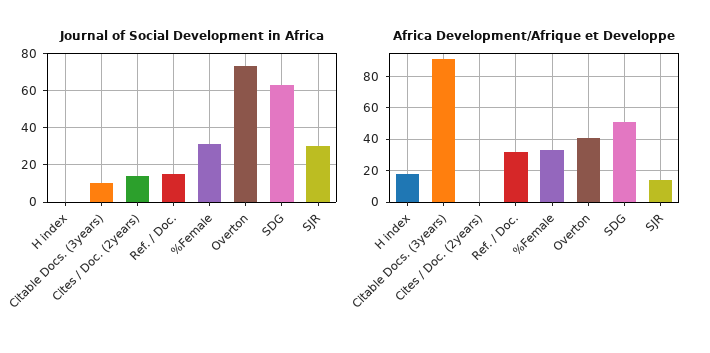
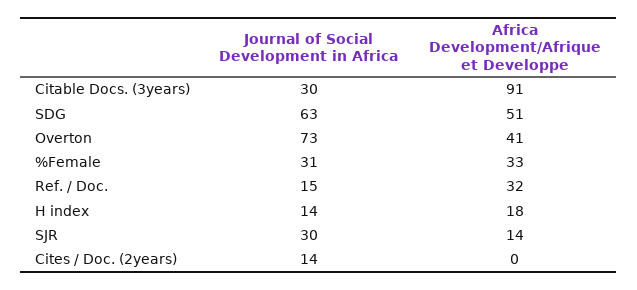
  {
    "Journal of Social Development in Africa": {
-     "H index": 0,
+     "H index": 14,
-     "Citable Docs. (3years)": 10,
+     "Citable Docs. (3years)": 30,
      "Cites / Doc. (2years)": 14,
      "Ref. / Doc.": 15,
      "%Female": 31,
      "Overton": 73,
      "SDG": 63,
      "SJR": 30
    },
    "Africa Development/Afrique et Developpe": {
      "H index": 18,
      "Citable Docs. (3years)": 91,
      "Cites / Doc. (2years)": 0,
      "Ref. / Doc.": 32,
      "%Female": 33,
      "Overton": 41,
      "SDG": 51,
      "SJR": 14
    }
  }

